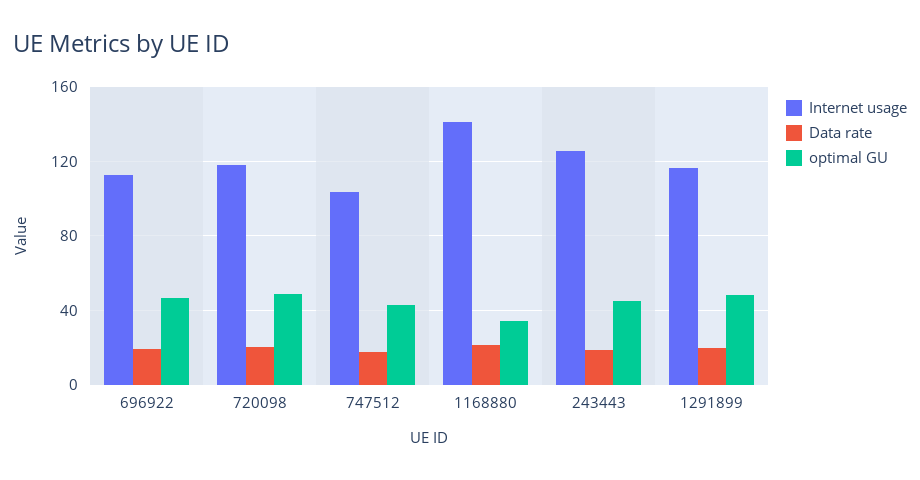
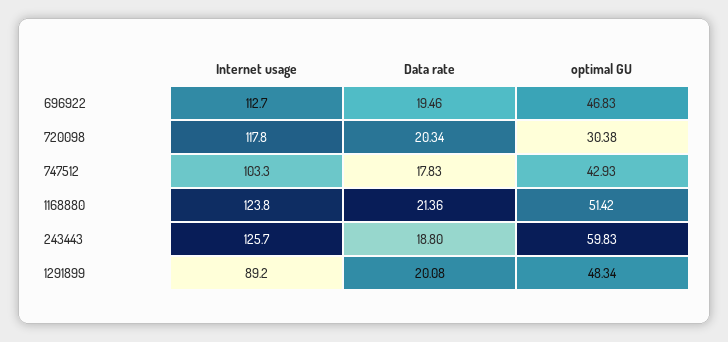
  {
    "Internet usage": {
      "696922": 112.7,
      "720098": 117.8,
      "747512": 103.3,
-     "1168880": 140,
+     "1168880": 123.8,
      "243443": 125.7,
-     "1291899": 115
+     "1291899": 89.2
    },
    "Data rate": {
      "696922": 19.46,
      "720098": 20.34,
      "747512": 17.83,
      "1168880": 21.36,
      "243443": 18.8,
      "1291899": 20.08
    },
    "optimal GU": {
      "696922": 46.83,
-     "720098": 50,
+     "720098": 30.38,
      "747512": 42.93,
-     "1168880": 35,
+     "1168880": 51.42,
-     "243443": 45,
+     "243443": 59.83,
      "1291899": 48.34
    }
  }

